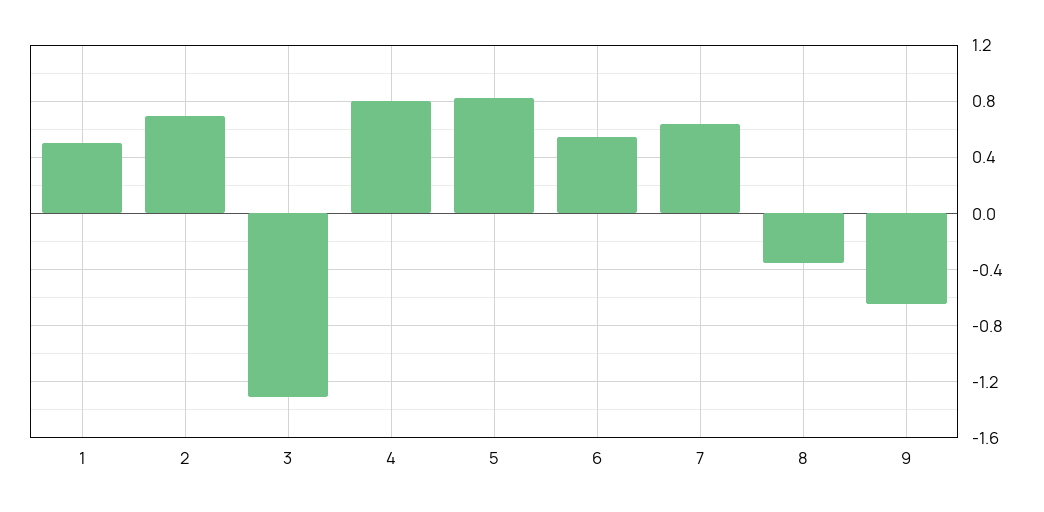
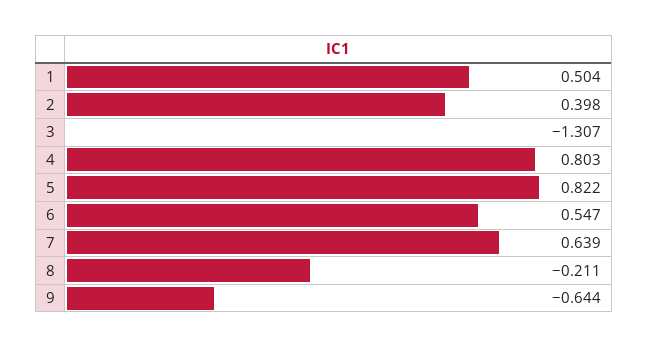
  {
    "1": 0.504,
-   "2": 0.7,
+   "2": 0.398,
    "3": -1.307,
    "4": 0.803,
    "5": 0.822,
    "6": 0.547,
    "7": 0.639,
-   "8": -0.35,
+   "8": -0.211,
    "9": -0.644
  }

